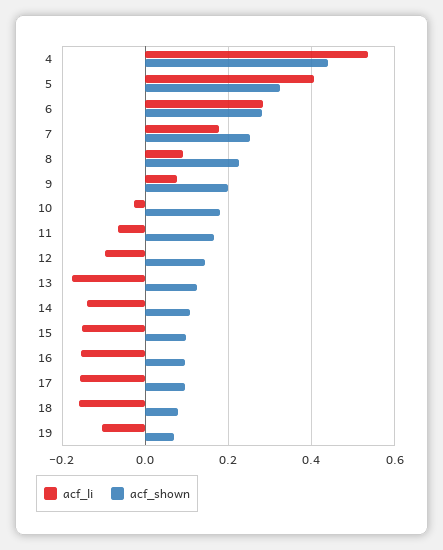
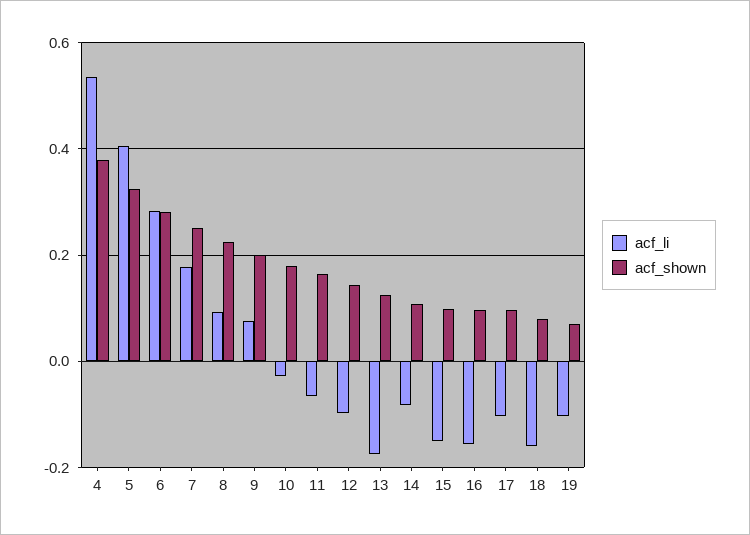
  {
    "acf_li": {
      "4": 0.54,
      "5": 0.4,
      "6": 0.28,
      "7": 0.18,
      "8": 0.1,
      "9": 0.08,
      "10": -0.02,
      "11": -0.06,
      "12": -0.1,
      "13": -0.18,
-     "14": -0.14,
+     "14": -0.08,
      "15": -0.16,
      "16": -0.16,
-     "17": -0.16,
+     "17": -0.1,
      "18": -0.16,
      "19": -0.1
    },
    "acf_shown": {
-     "4": 0.44,
+     "4": 0.38,
      "5": 0.32,
      "6": 0.28,
      "7": 0.26,
      "8": 0.22,
      "9": 0.2,
      "10": 0.18,
      "11": 0.16,
      "12": 0.14,
      "13": 0.12,
      "14": 0.1,
      "15": 0.1,
      "16": 0.1,
      "17": 0.1,
      "18": 0.08,
      "19": 0.08
    }
  }

